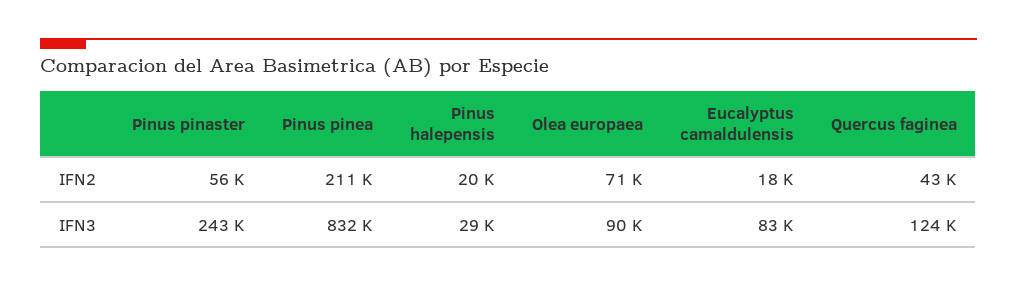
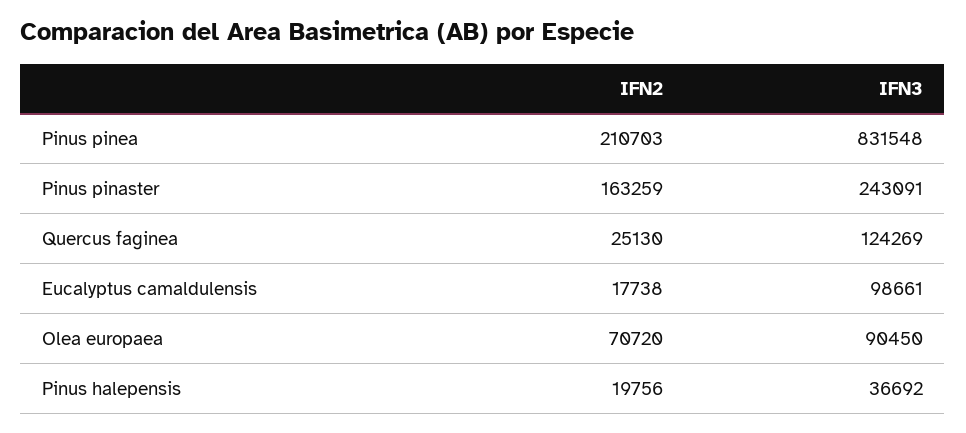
  {
    "Pinus pinaster": {
-     "IFN2": 56000,
+     "IFN2": 163259,
      "IFN3": 243091
    },
    "Pinus pinea": {
      "IFN2": 210703,
      "IFN3": 831548
    },
    "Pinus halepensis": {
      "IFN2": 19756,
-     "IFN3": 29000
+     "IFN3": 36692
    },
    "Olea europaea": {
      "IFN2": 70720,
      "IFN3": 90450
    },
    "Eucalyptus camaldulensis": {
      "IFN2": 17738,
-     "IFN3": 83000
+     "IFN3": 98661
    },
    "Quercus faginea": {
-     "IFN2": 43000,
+     "IFN2": 25130,
      "IFN3": 124269
    }
  }

